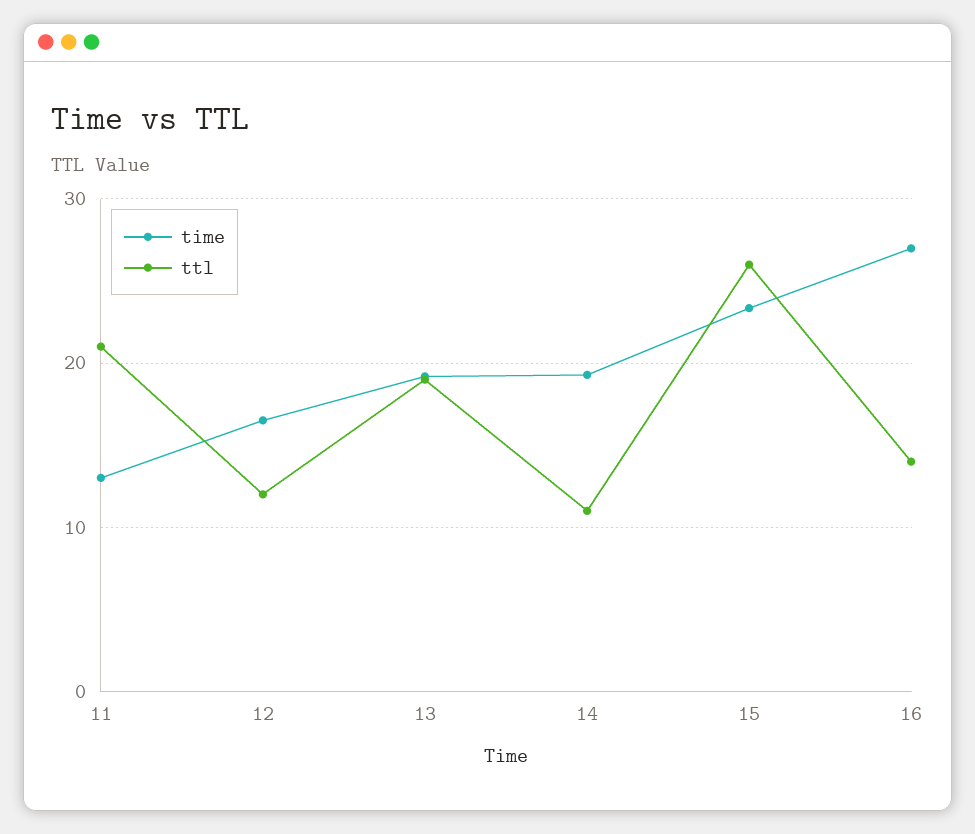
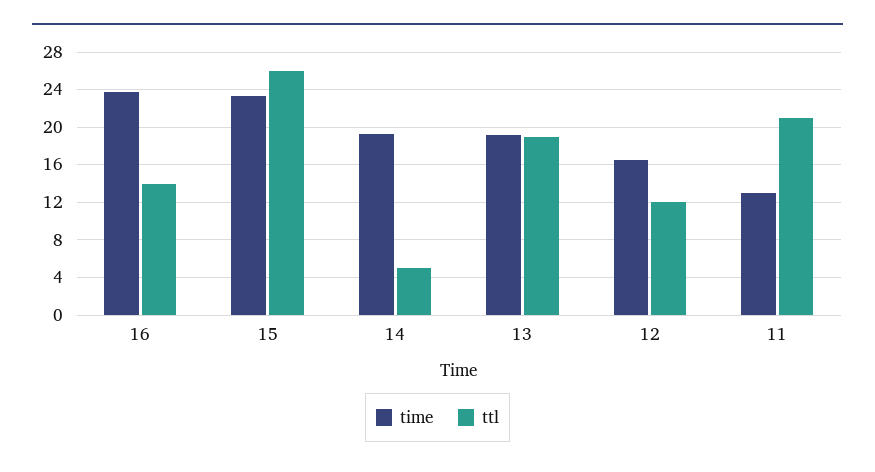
  {
    "time": {
      "11": 13,
      "12": 17,
      "13": 19,
      "14": 19,
      "15": 23,
-     "16": 27
+     "16": 24
    },
    "ttl": {
      "11": 21,
      "12": 12,
      "13": 19,
-     "14": 11,
+     "14": 5,
      "15": 26,
      "16": 14
    }
  }

